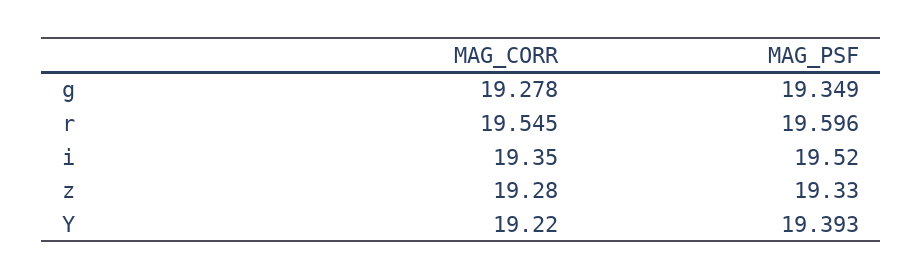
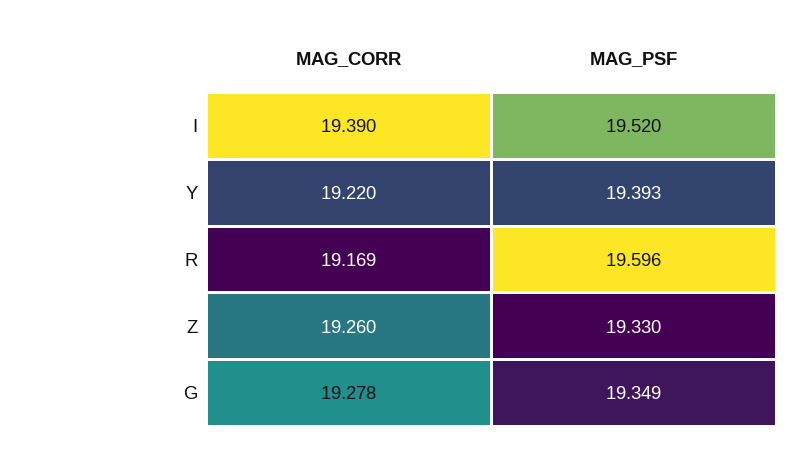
  {
    "MAG_CORR": {
      "g": 19.278,
-     "r": 19.545,
+     "r": 19.169,
-     "i": 19.35,
+     "i": 19.39,
-     "z": 19.28,
+     "z": 19.26,
      "Y": 19.22
    },
    "MAG_PSF": {
      "g": 19.349,
      "r": 19.596,
      "i": 19.52,
      "z": 19.33,
      "Y": 19.393
    }
  }

